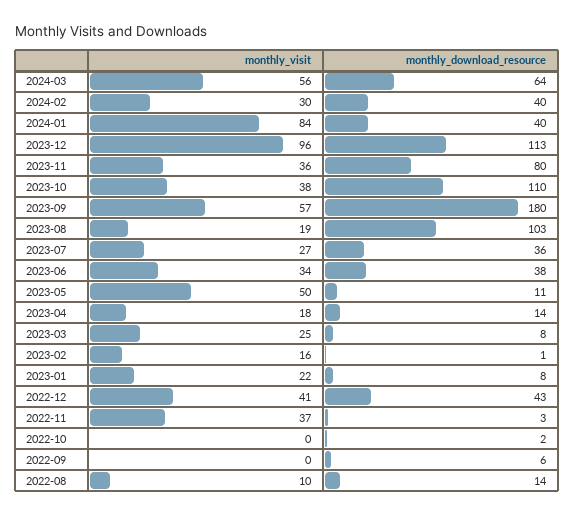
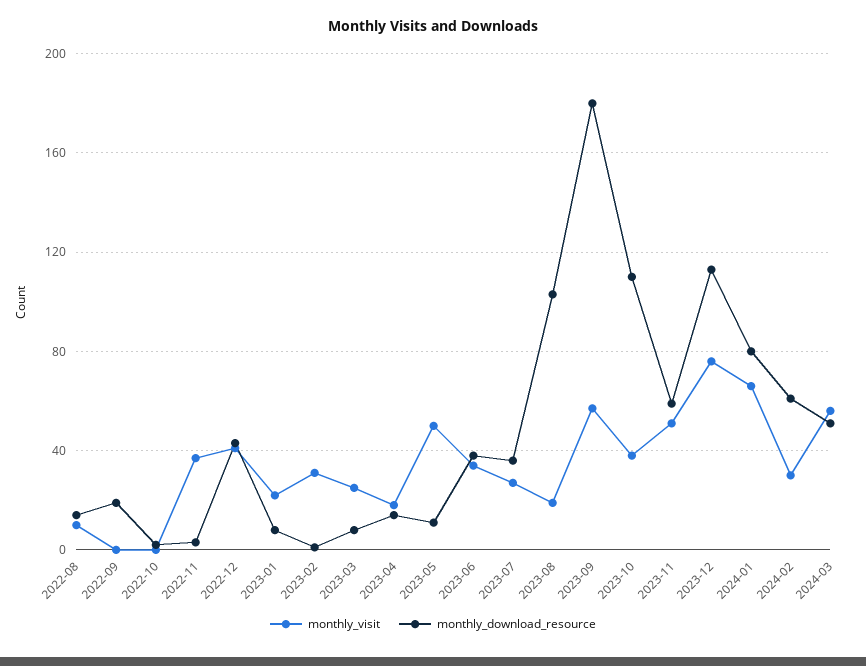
  {
    "monthly_visit": {
      "2024-03": 56,
      "2024-02": 30,
-     "2024-01": 84,
+     "2024-01": 65,
-     "2023-12": 96,
+     "2023-12": 75,
-     "2023-11": 36,
+     "2023-11": 50,
      "2023-10": 38,
      "2023-09": 57,
      "2023-08": 19,
      "2023-07": 27,
      "2023-06": 34,
      "2023-05": 50,
      "2023-04": 18,
      "2023-03": 25,
-     "2023-02": 16,
+     "2023-02": 30,
      "2023-01": 22,
      "2022-12": 41,
      "2022-11": 37,
      "2022-10": 0,
      "2022-09": 0,
      "2022-08": 10
    },
    "monthly_download_resource": {
-     "2024-03": 64,
+     "2024-03": 50,
-     "2024-02": 40,
+     "2024-02": 60,
-     "2024-01": 40,
+     "2024-01": 80,
      "2023-12": 113,
-     "2023-11": 80,
+     "2023-11": 60,
      "2023-10": 110,
      "2023-09": 180,
      "2023-08": 103,
      "2023-07": 36,
      "2023-06": 38,
      "2023-05": 11,
      "2023-04": 14,
      "2023-03": 8,
      "2023-02": 1,
      "2023-01": 8,
      "2022-12": 43,
      "2022-11": 3,
      "2022-10": 2,
-     "2022-09": 6,
+     "2022-09": 20,
      "2022-08": 14
    }
  }

